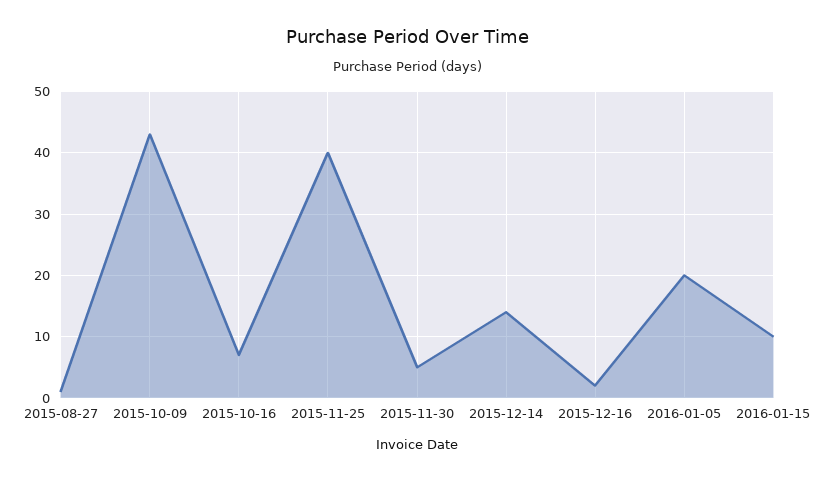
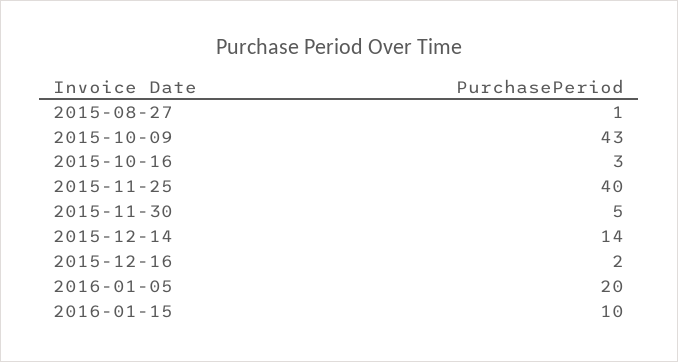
  {
    "2015-08-27": 1,
    "2015-10-09": 43,
-   "2015-10-16": 7,
+   "2015-10-16": 3,
    "2015-11-25": 40,
    "2015-11-30": 5,
    "2015-12-14": 14,
    "2015-12-16": 2,
    "2016-01-05": 20,
    "2016-01-15": 10
  }

